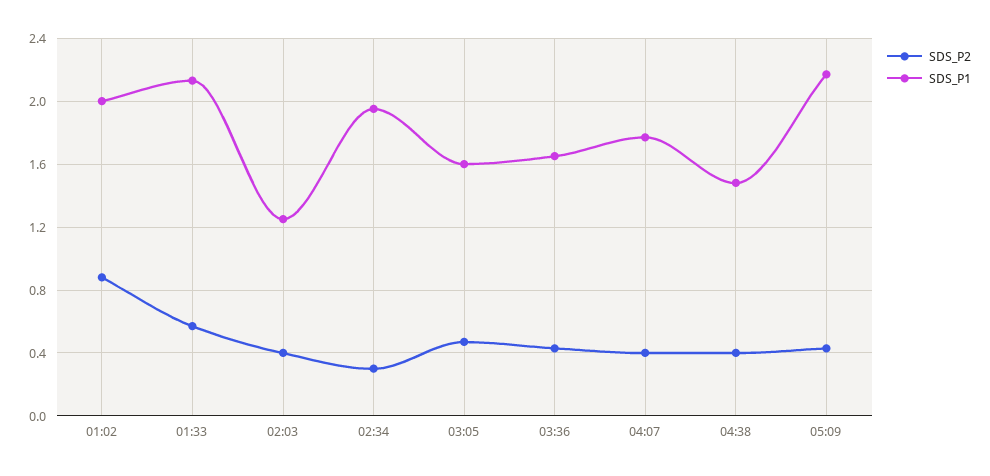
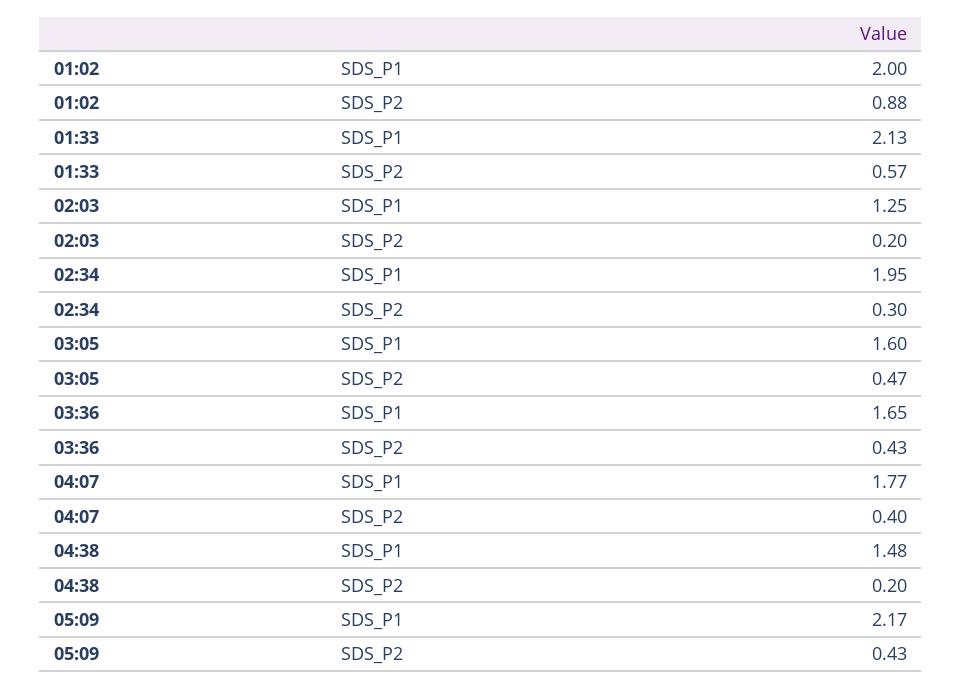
  {
    "SDS_P2": {
      "01:02": 0.88,
      "01:33": 0.57,
-     "02:03": 0.4,
+     "02:03": 0.2,
      "02:34": 0.3,
      "03:05": 0.47,
      "03:36": 0.43,
      "04:07": 0.4,
-     "04:38": 0.4,
+     "04:38": 0.2,
      "05:09": 0.43
    },
    "SDS_P1": {
      "01:02": 2,
      "01:33": 2.13,
      "02:03": 1.25,
      "02:34": 1.95,
      "03:05": 1.6,
      "03:36": 1.65,
      "04:07": 1.77,
      "04:38": 1.48,
      "05:09": 2.17
    }
  }

